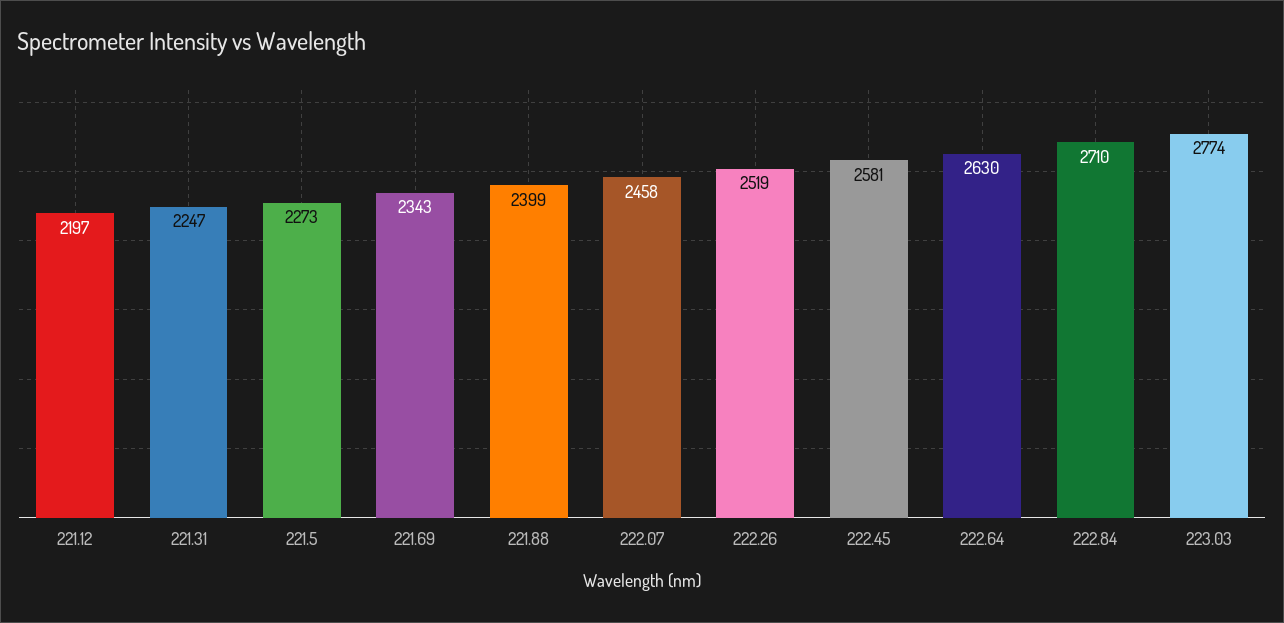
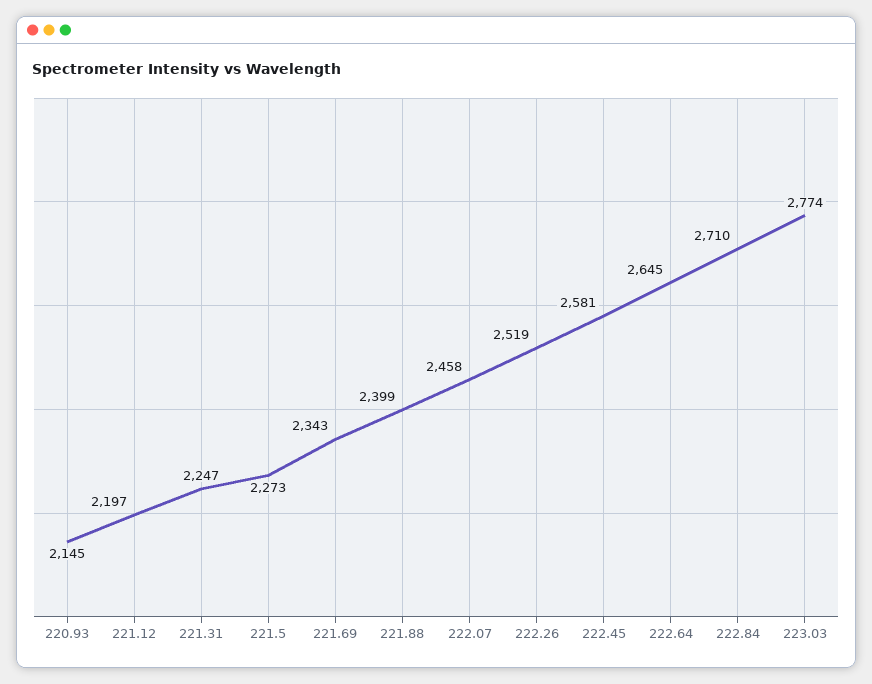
  {
    "221.12": 2197,
    "221.31": 2247,
    "221.5": 2273,
    "221.69": 2343,
    "221.88": 2399,
    "222.07": 2458,
    "222.26": 2519,
    "222.45": 2581,
-   "222.64": 2630,
+   "222.64": 2645,
    "222.84": 2710,
-   "223.03": 2774
+   "223.03": 2774,
+   "220.93": 2145
  }

